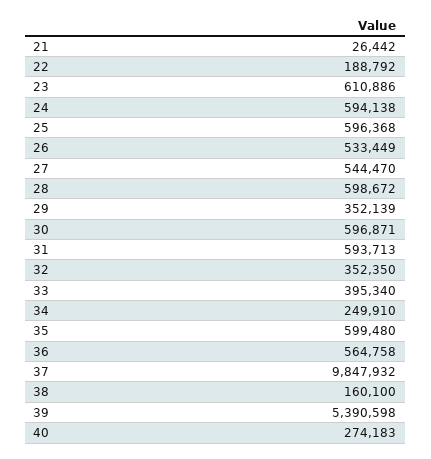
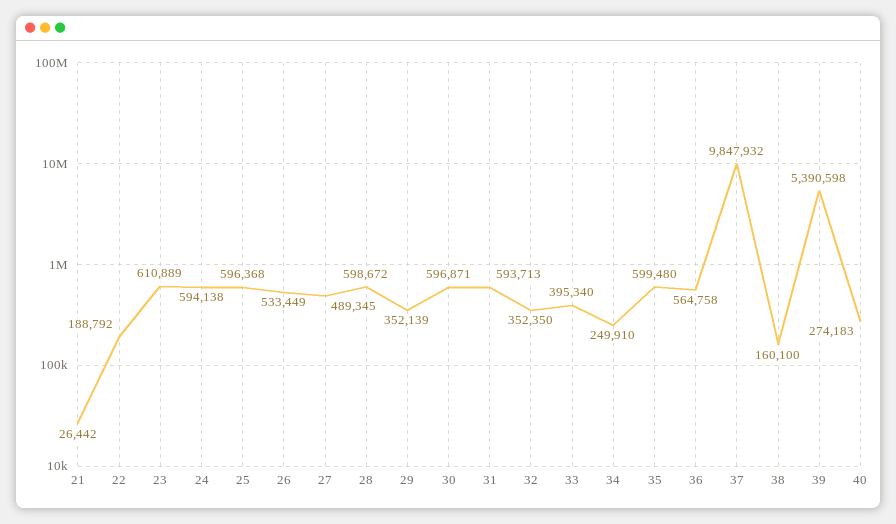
  {
    "21": 26442,
    "22": 188792,
-   "23": 610886,
+   "23": 610889,
    "24": 594138,
    "25": 596368,
    "26": 533449,
-   "27": 544470,
+   "27": 489345,
    "28": 598672,
    "29": 352139,
    "30": 596871,
    "31": 593713,
    "32": 352350,
    "33": 395340,
    "34": 249910,
    "35": 599480,
    "36": 564758,
    "37": 9847932,
    "38": 160100,
    "39": 5390598,
    "40": 274183
  }

